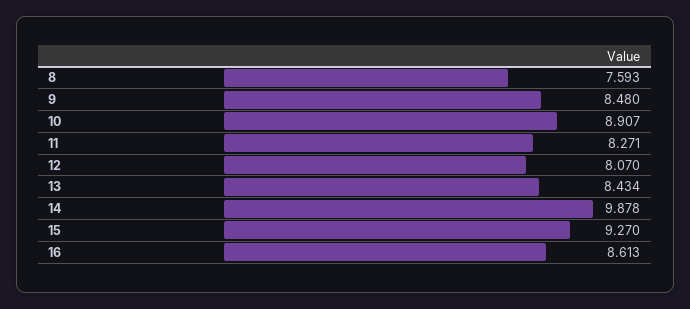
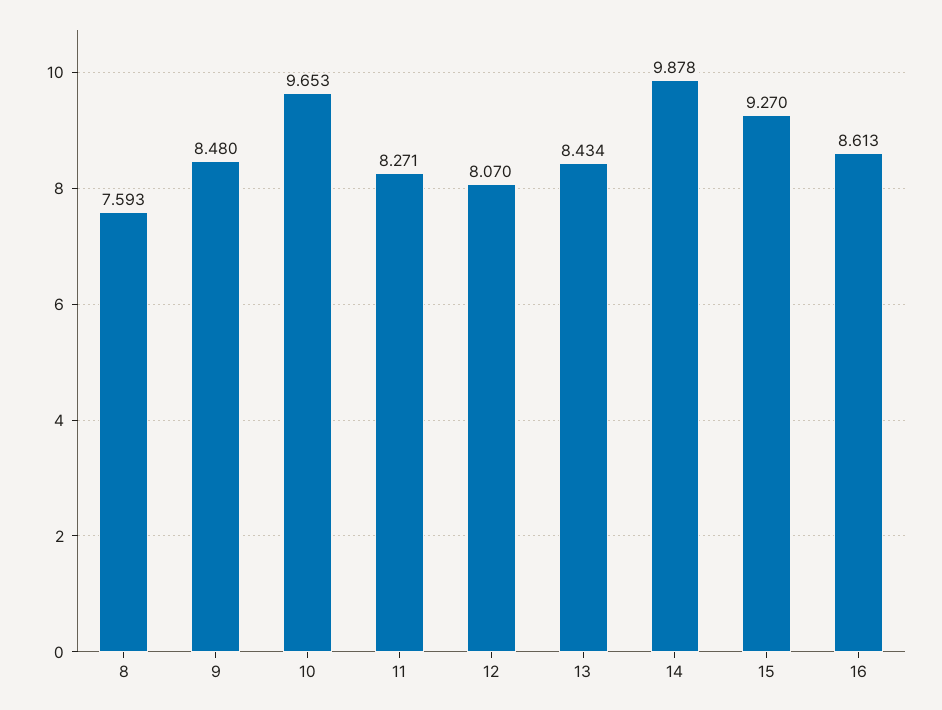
  {
    "8": 7.593,
    "9": 8.48,
-   "10": 8.907,
+   "10": 9.653,
    "11": 8.271,
    "12": 8.07,
    "13": 8.434,
    "14": 9.878,
    "15": 9.27,
    "16": 8.613
  }

